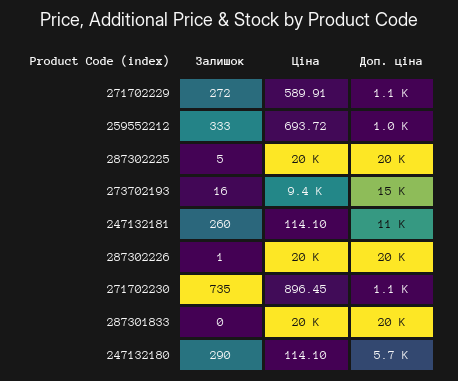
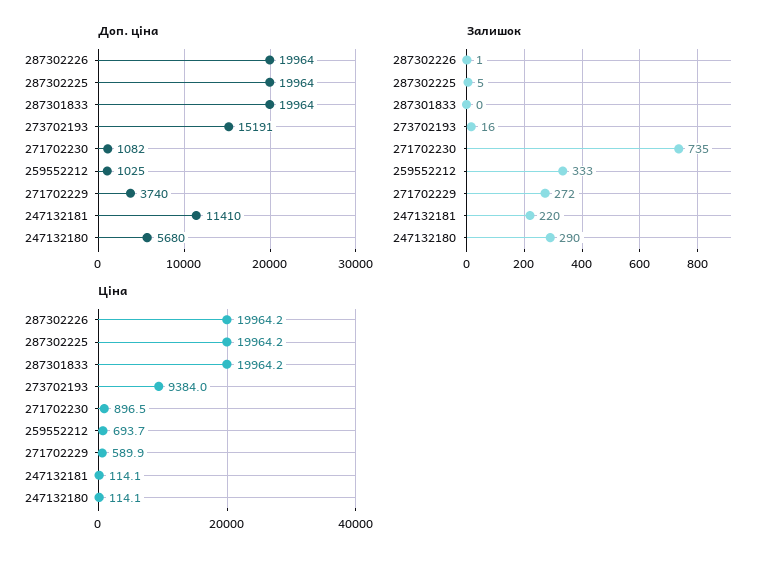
  {
    "Залишок": {
      "271702229": 272,
      "259552212": 333,
      "287302225": 5,
      "273702193": 16,
-     "247132181": 260,
+     "247132181": 220,
      "287302226": 1,
      "271702230": 735,
      "287301833": 0,
      "247132180": 290
    },
    "Ціна": {
      "271702229": 589.91,
      "259552212": 693.72,
      "287302225": 19964.2,
      "273702193": 9384,
      "247132181": 114.1,
      "287302226": 19964.2,
      "271702230": 896.45,
      "287301833": 19964.2,
      "247132180": 114.1
    },
    "Доп. ціна": {
-     "271702229": 1100,
+     "271702229": 3740,
      "259552212": 1025,
      "287302225": 19964,
      "273702193": 15191,
      "247132181": 11410,
      "287302226": 19964,
      "271702230": 1082,
      "287301833": 19964,
      "247132180": 5680
    }
  }

